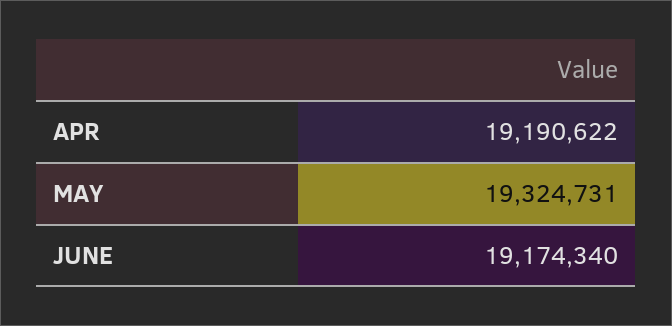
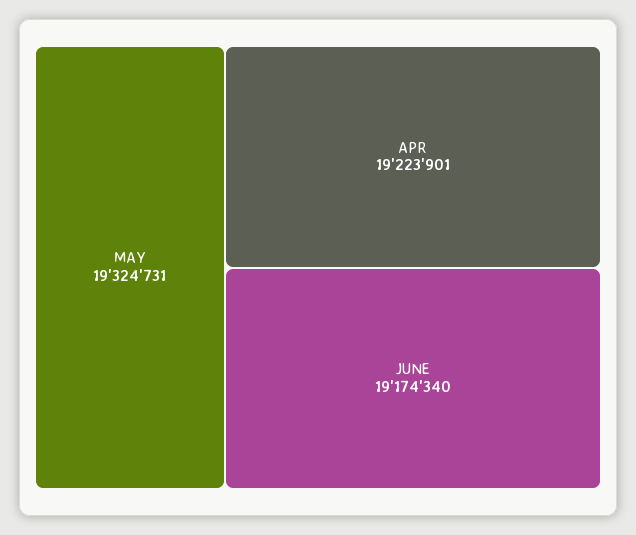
  {
-   "APR": 19190622,
+   "APR": 19223901,
    "MAY": 19324731,
    "JUNE": 19174340
  }

